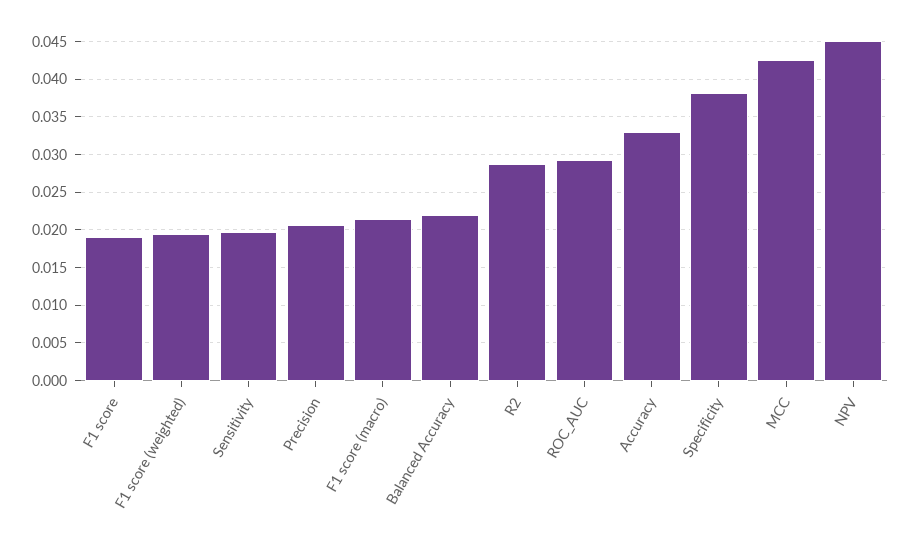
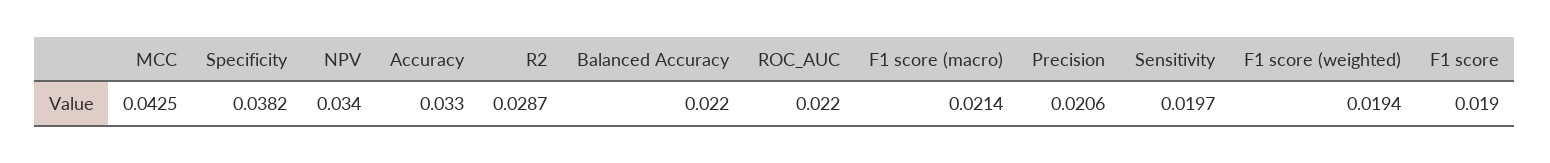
  {
    "F1 score": 0.019,
    "F1 score (weighted)": 0.0194,
    "Sensitivity": 0.0197,
    "Precision": 0.0206,
    "F1 score (macro)": 0.0214,
    "Balanced Accuracy": 0.022,
    "R2": 0.0287,
-   "ROC_AUC": 0.029,
+   "ROC_AUC": 0.022,
    "Accuracy": 0.033,
    "Specificity": 0.0382,
    "MCC": 0.0425,
-   "NPV": 0.045
+   "NPV": 0.034
  }

